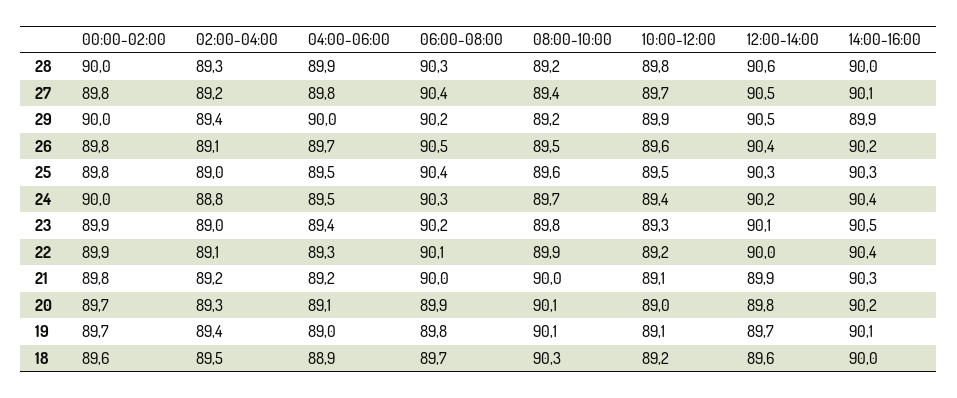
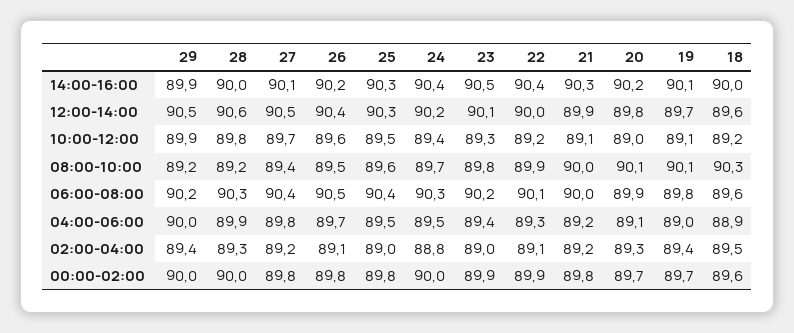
  {
    "00:00-02:00": {
      "28": 90,
      "27": 89.8,
      "29": 90,
      "26": 89.8,
      "25": 89.8,
      "24": 90,
      "23": 89.9,
      "22": 89.9,
      "21": 89.8,
      "20": 89.7,
      "19": 89.7,
      "18": 89.6
    },
    "02:00-04:00": {
      "28": 89.3,
      "27": 89.2,
      "29": 89.4,
      "26": 89.1,
      "25": 89,
      "24": 88.8,
      "23": 89,
      "22": 89.1,
      "21": 89.2,
      "20": 89.3,
      "19": 89.4,
      "18": 89.5
    },
    "04:00-06:00": {
      "28": 89.9,
      "27": 89.8,
      "29": 90,
      "26": 89.7,
      "25": 89.5,
      "24": 89.5,
      "23": 89.4,
      "22": 89.3,
      "21": 89.2,
      "20": 89.1,
      "19": 89,
      "18": 88.9
    },
    "06:00-08:00": {
      "28": 90.3,
      "27": 90.4,
      "29": 90.2,
      "26": 90.5,
      "25": 90.4,
      "24": 90.3,
      "23": 90.2,
      "22": 90.1,
      "21": 90,
      "20": 89.9,
      "19": 89.8,
-     "18": 89.7
+     "18": 89.6
    },
    "08:00-10:00": {
      "28": 89.2,
      "27": 89.4,
      "29": 89.2,
      "26": 89.5,
      "25": 89.6,
      "24": 89.7,
      "23": 89.8,
      "22": 89.9,
      "21": 90,
      "20": 90.1,
      "19": 90.1,
      "18": 90.3
    },
    "10:00-12:00": {
      "28": 89.8,
      "27": 89.7,
      "29": 89.9,
      "26": 89.6,
      "25": 89.5,
      "24": 89.4,
      "23": 89.3,
      "22": 89.2,
      "21": 89.1,
      "20": 89,
      "19": 89.1,
      "18": 89.2
    },
    "12:00-14:00": {
      "28": 90.6,
      "27": 90.5,
      "29": 90.5,
      "26": 90.4,
      "25": 90.3,
      "24": 90.2,
      "23": 90.1,
      "22": 90,
      "21": 89.9,
      "20": 89.8,
      "19": 89.7,
      "18": 89.6
    },
    "14:00-16:00": {
      "28": 90,
      "27": 90.1,
      "29": 89.9,
      "26": 90.2,
      "25": 90.3,
      "24": 90.4,
      "23": 90.5,
      "22": 90.4,
      "21": 90.3,
      "20": 90.2,
      "19": 90.1,
      "18": 90
    }
  }

